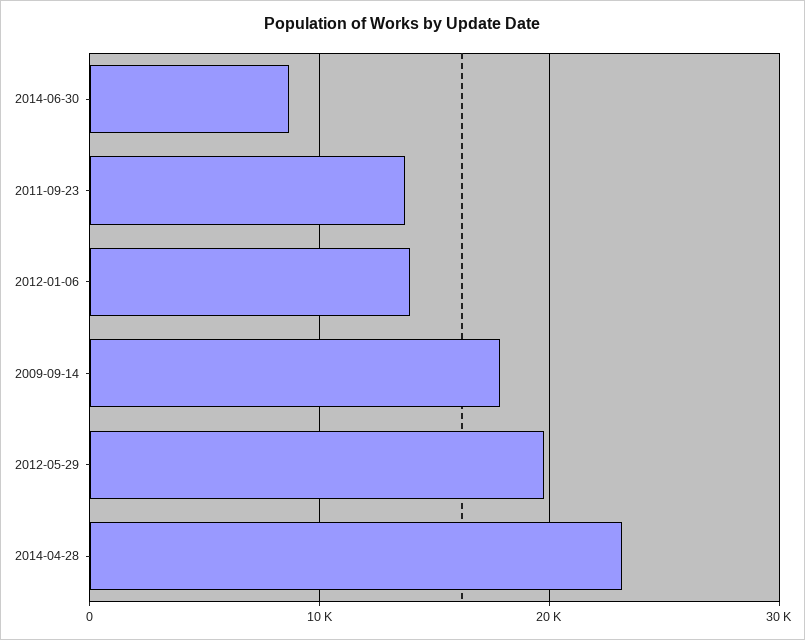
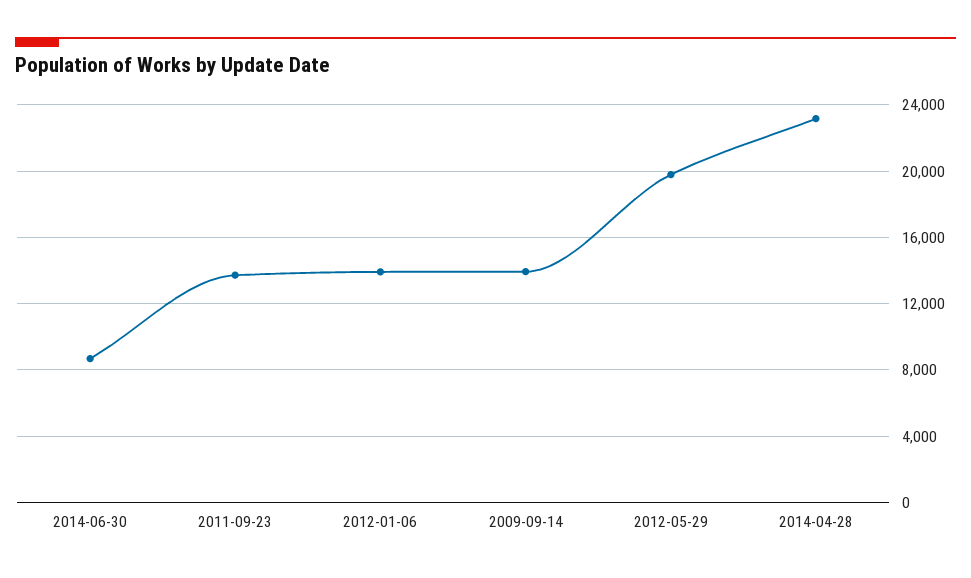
  {
    "2014-06-30": 8500,
    "2011-09-23": 13500,
    "2012-01-06": 14000,
-   "2009-09-14": 18000,
+   "2009-09-14": 14000,
    "2012-05-29": 20000,
    "2014-04-28": 23000
  }

